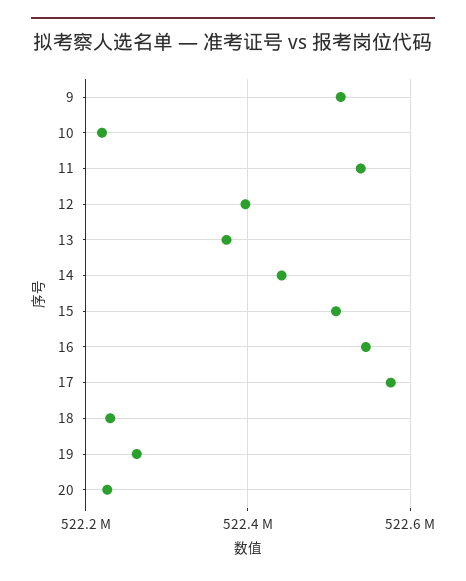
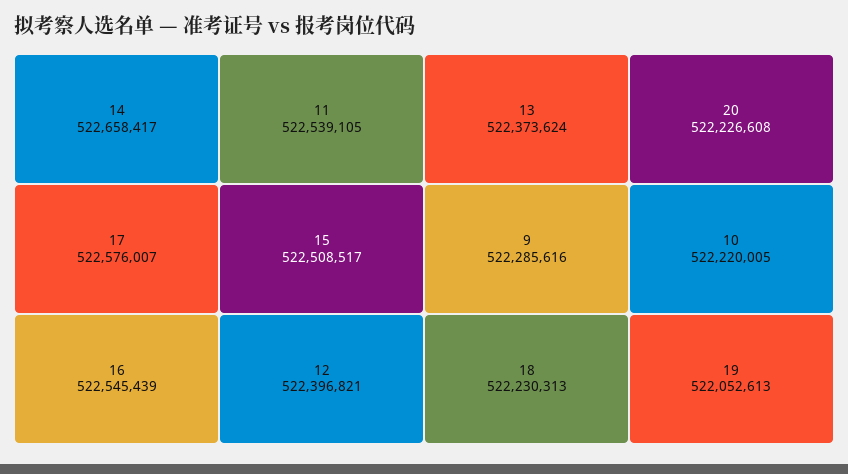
  {
-   "9": 522520000,
+   "9": 522285616,
    "10": 522220005,
    "11": 522539105,
    "12": 522396821,
    "13": 522373624,
-   "14": 522440000,
+   "14": 522658417,
    "15": 522508517,
    "16": 522545439,
    "17": 522576007,
    "18": 522230313,
-   "19": 522260000,
+   "19": 522052613,
    "20": 522226608
  }

